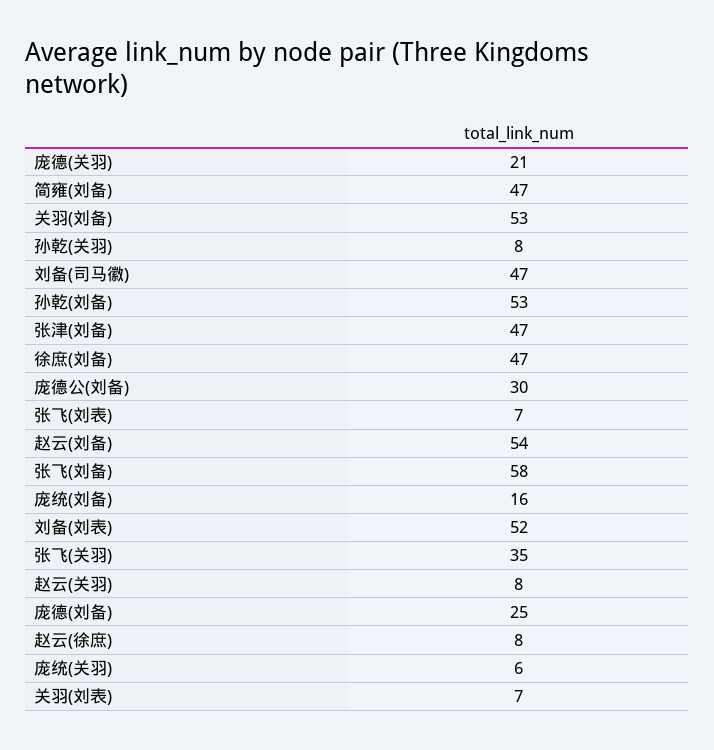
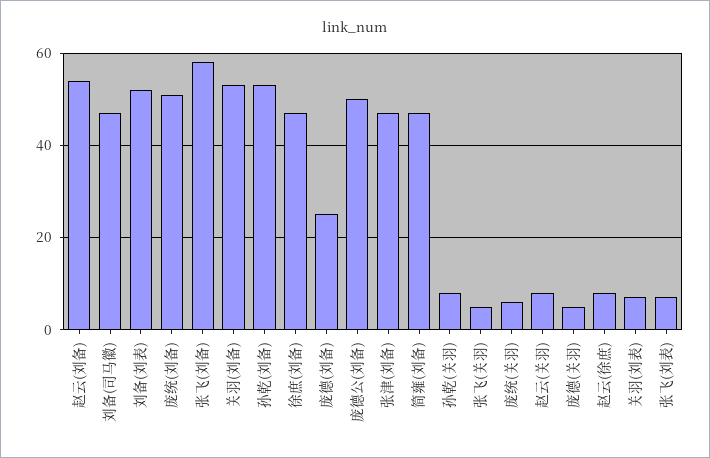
  {
-   "庞德(关羽)": 21,
+   "庞德(关羽)": 5,
    "简雍(刘备)": 47,
    "关羽(刘备)": 53,
    "孙乾(关羽)": 8,
    "刘备(司马徽)": 47,
    "孙乾(刘备)": 53,
    "张津(刘备)": 47,
    "徐庶(刘备)": 47,
-   "庞德公(刘备)": 30,
+   "庞德公(刘备)": 50,
    "张飞(刘表)": 7,
    "赵云(刘备)": 54,
    "张飞(刘备)": 58,
-   "庞统(刘备)": 16,
+   "庞统(刘备)": 50,
    "刘备(刘表)": 52,
-   "张飞(关羽)": 35,
+   "张飞(关羽)": 5,
    "赵云(关羽)": 8,
    "庞德(刘备)": 25,
    "赵云(徐庶)": 8,
    "庞统(关羽)": 6,
    "关羽(刘表)": 7
  }

